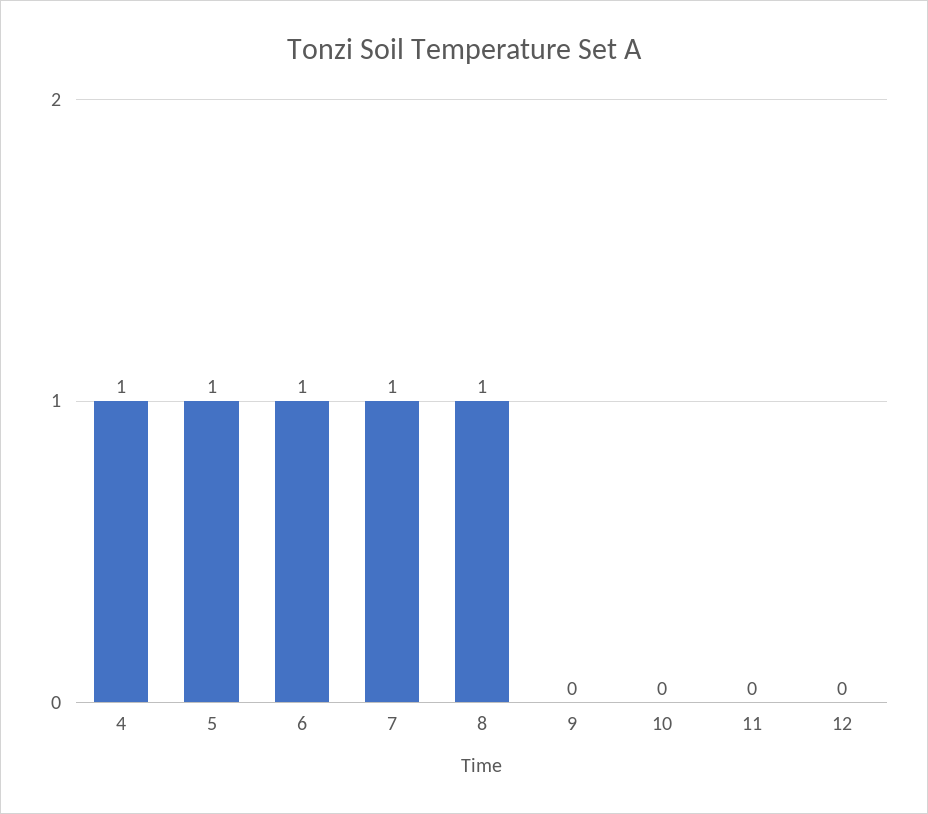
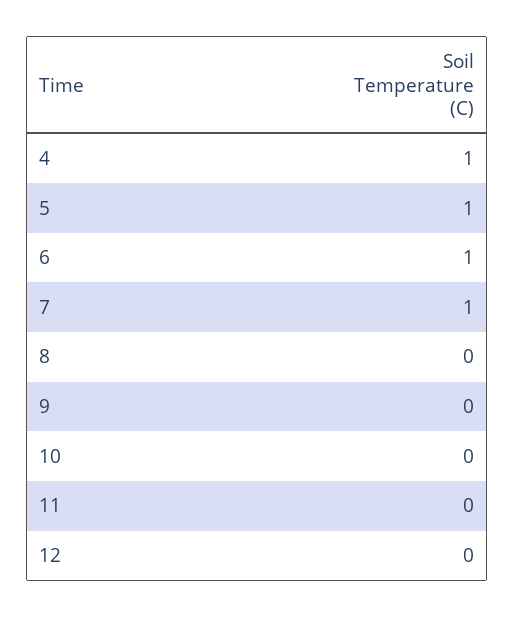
  {
    "4": 1,
    "5": 1,
    "6": 1,
    "7": 1,
-   "8": 1,
+   "8": 0,
    "9": 0,
    "10": 0,
    "11": 0,
    "12": 0
  }

